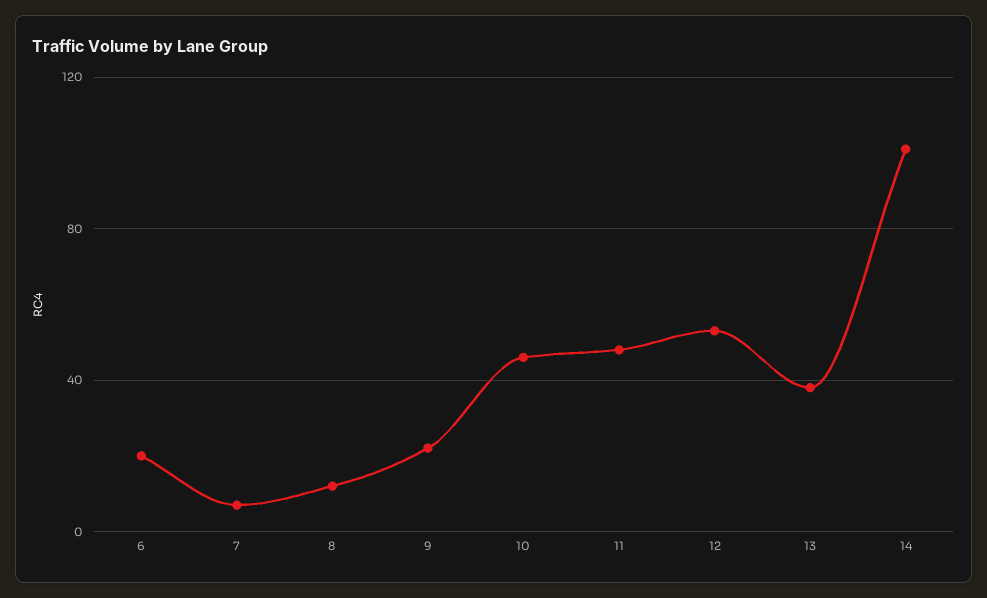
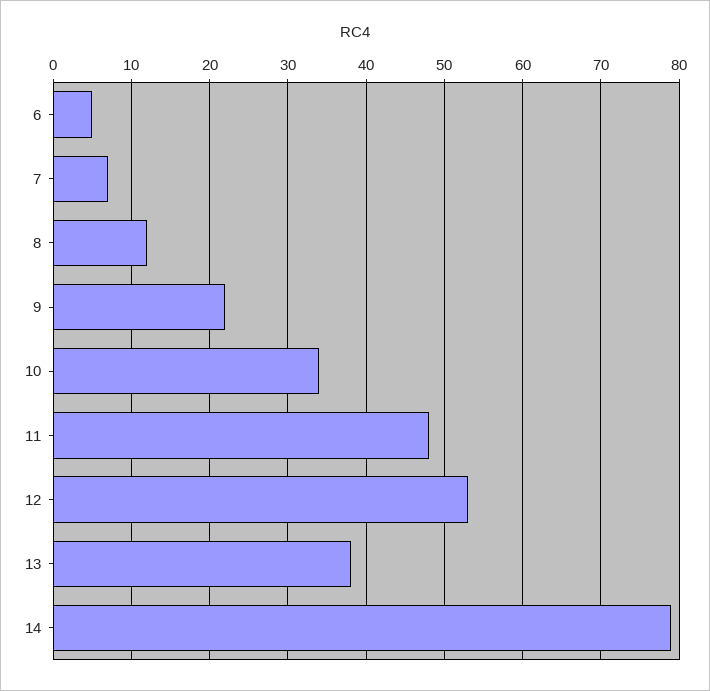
  {
-   "6": 20,
+   "6": 5,
    "7": 7,
    "8": 12,
    "9": 22,
-   "10": 45,
+   "10": 34,
    "11": 48,
    "12": 53,
    "13": 38,
-   "14": 100
+   "14": 79
  }

